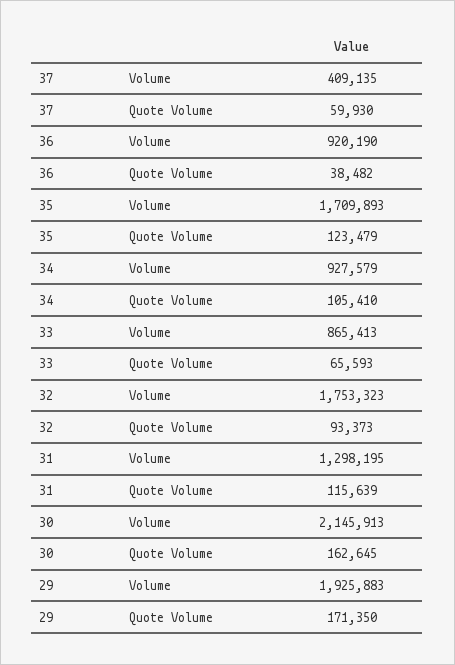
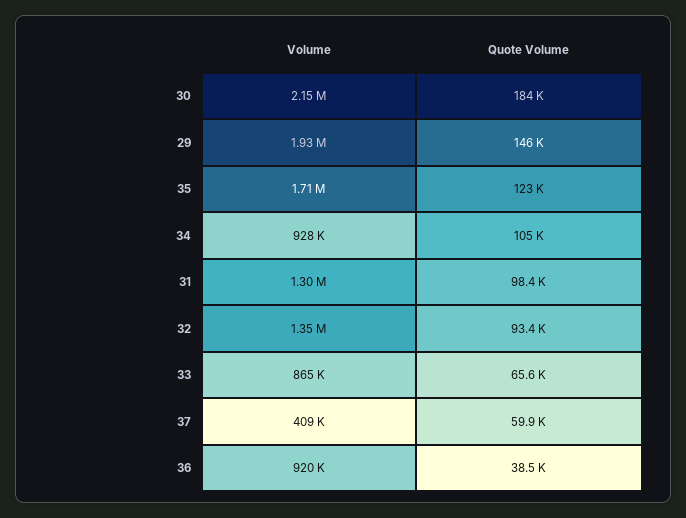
  {
    "37": {
      "Volume": 409135,
      "Quote Volume": 59930
    },
    "36": {
      "Volume": 920190,
      "Quote Volume": 38482
    },
    "35": {
      "Volume": 1709893,
      "Quote Volume": 123479
    },
    "34": {
      "Volume": 927579,
      "Quote Volume": 105410
    },
    "33": {
      "Volume": 865413,
      "Quote Volume": 65593
    },
    "32": {
-     "Volume": 1753323,
+     "Volume": 1350000,
      "Quote Volume": 93373
    },
    "31": {
      "Volume": 1298195,
-     "Quote Volume": 115639
+     "Quote Volume": 98400
    },
    "30": {
      "Volume": 2145913,
-     "Quote Volume": 162645
+     "Quote Volume": 184000
    },
    "29": {
      "Volume": 1925883,
-     "Quote Volume": 171350
+     "Quote Volume": 146000
    }
  }

